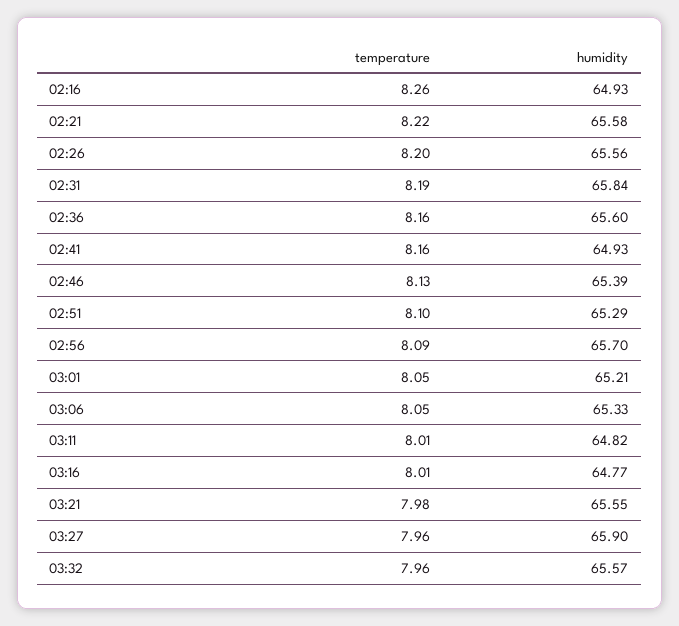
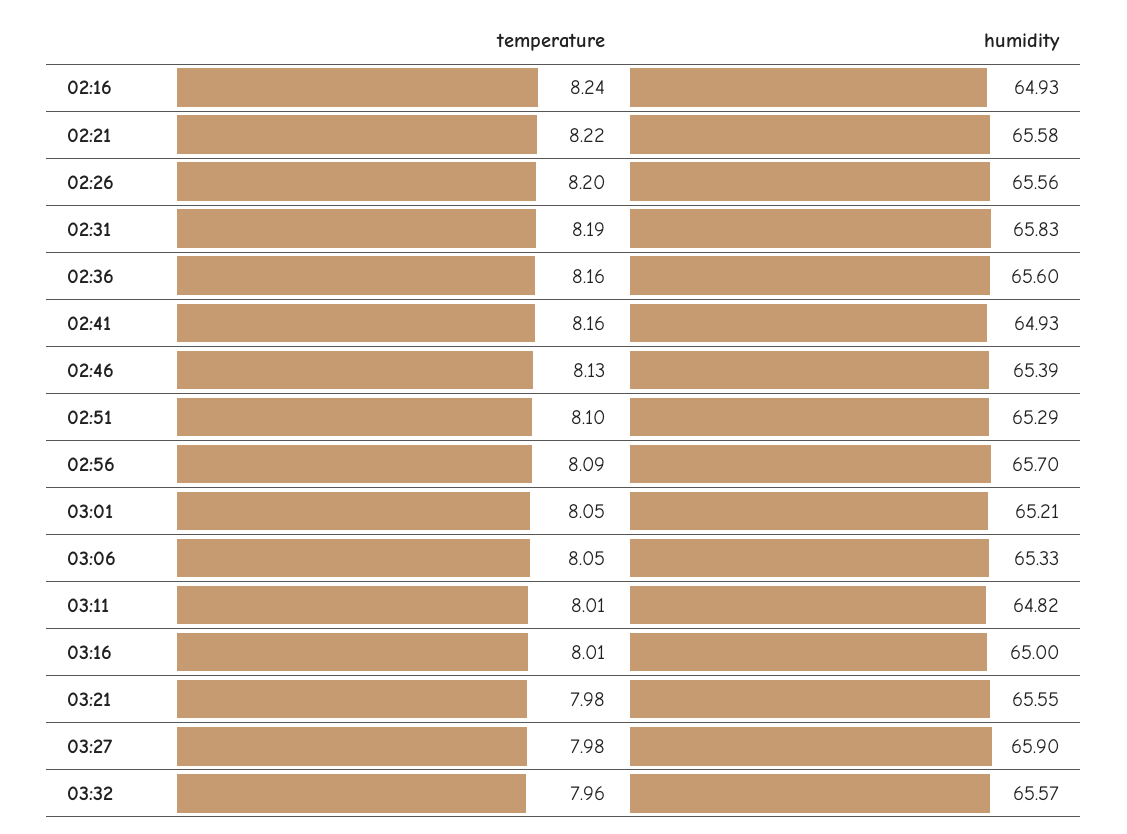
  {
    "temperature": {
-     "02:16": 8.26,
+     "02:16": 8.24,
      "02:21": 8.22,
      "02:26": 8.2,
      "02:31": 8.19,
      "02:36": 8.16,
      "02:41": 8.16,
      "02:46": 8.13,
      "02:51": 8.1,
      "02:56": 8.09,
      "03:01": 8.05,
      "03:06": 8.05,
      "03:11": 8.01,
      "03:16": 8.01,
      "03:21": 7.98,
-     "03:27": 7.96,
+     "03:27": 7.98,
      "03:32": 7.96
    },
    "humidity": {
      "02:16": 64.93,
      "02:21": 65.58,
      "02:26": 65.56,
-     "02:31": 65.84,
+     "02:31": 65.83,
      "02:36": 65.6,
      "02:41": 64.93,
      "02:46": 65.39,
      "02:51": 65.29,
      "02:56": 65.7,
      "03:01": 65.21,
      "03:06": 65.33,
      "03:11": 64.82,
-     "03:16": 64.77,
+     "03:16": 65,
      "03:21": 65.55,
      "03:27": 65.9,
      "03:32": 65.57
    }
  }

